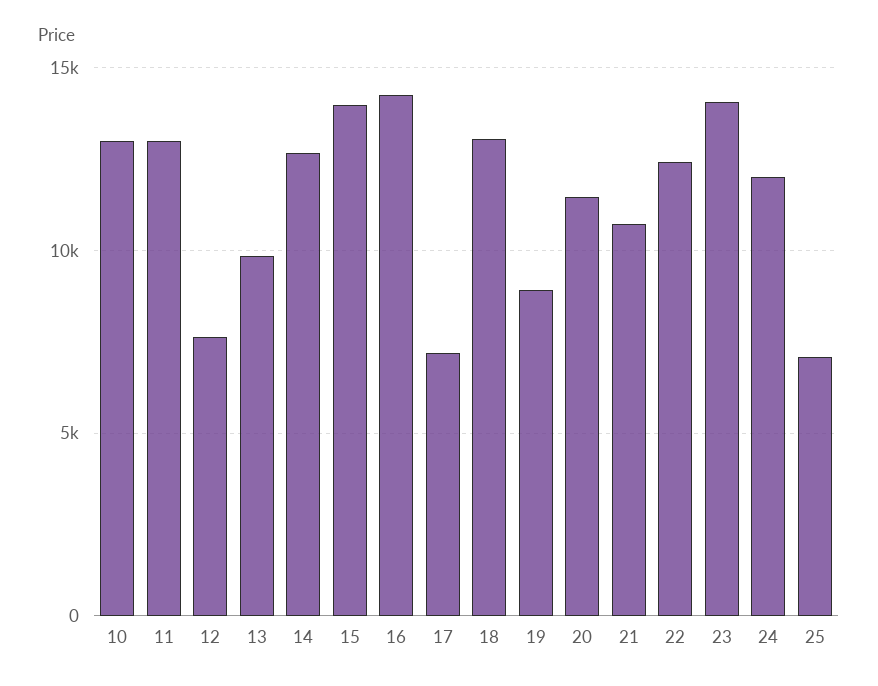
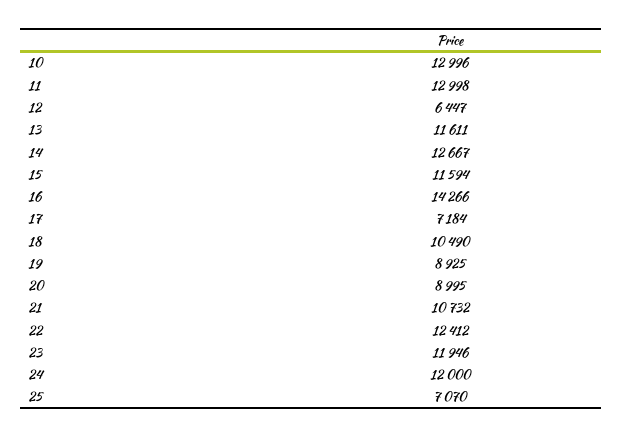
  {
    "10": 12996,
    "11": 12998,
-   "12": 7500,
+   "12": 6447,
-   "13": 10000,
+   "13": 11611,
    "14": 12667,
-   "15": 14000,
+   "15": 11594,
    "16": 14266,
    "17": 7184,
-   "18": 13000,
+   "18": 10490,
    "19": 8925,
-   "20": 11500,
+   "20": 8995,
    "21": 10732,
    "22": 12412,
-   "23": 14000,
+   "23": 11946,
    "24": 12000,
    "25": 7070
  }

